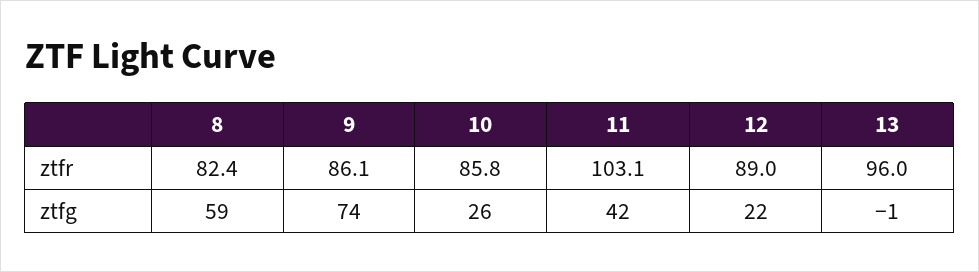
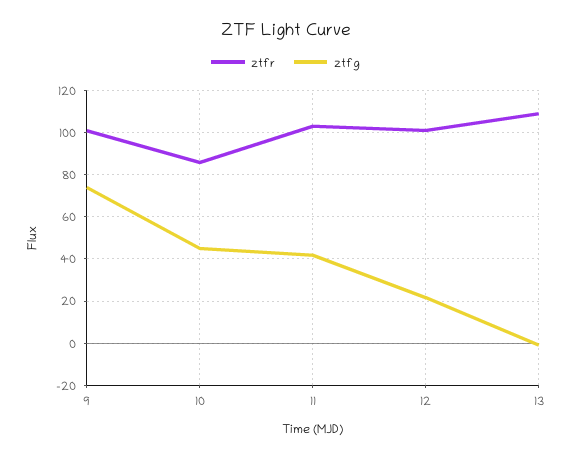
  {
    "ztfr": {
-     "8": 82.4,
-     "9": 86.1,
+     "9": 100,
      "10": 85.8,
      "11": 103.1,
-     "12": 89,
+     "12": 100,
-     "13": 96
+     "13": 110
    },
    "ztfg": {
-     "8": 59,
      "9": 74,
-     "10": 26,
+     "10": 45,
      "11": 42,
      "12": 22,
      "13": -1
    }
  }

